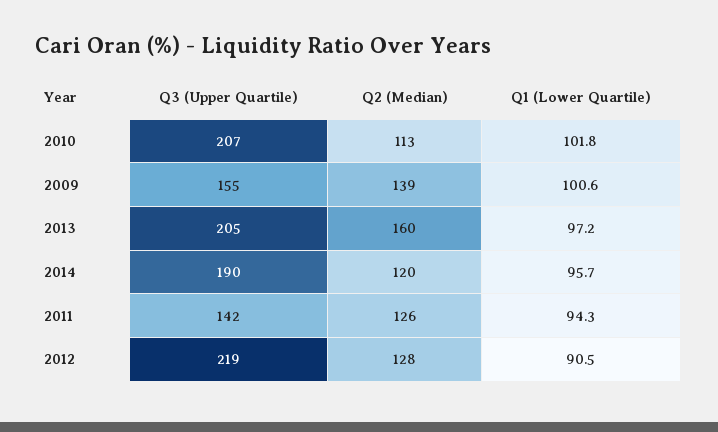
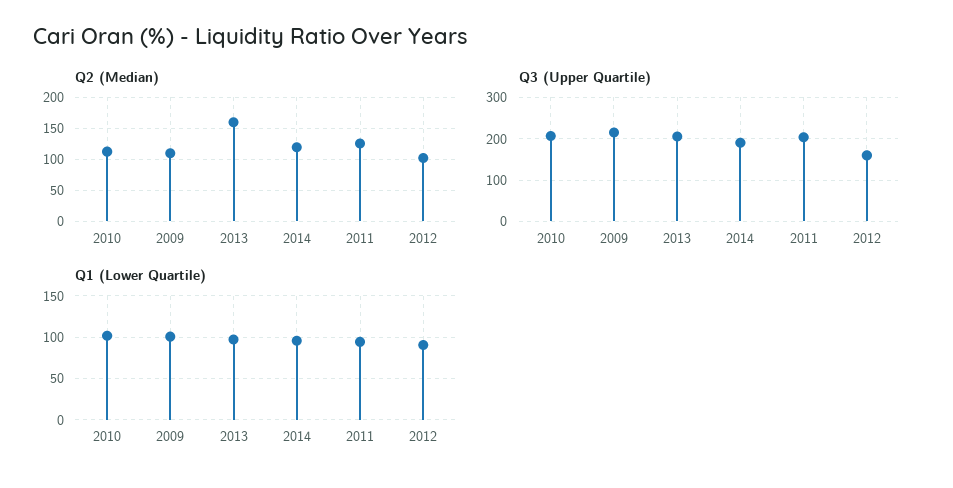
  {
    "Q3 (Upper Quartile)": {
      "2010": 207,
-     "2009": 155,
+     "2009": 220,
      "2013": 205,
      "2014": 190,
-     "2011": 142,
+     "2011": 200,
-     "2012": 219
+     "2012": 160
    },
    "Q2 (Median)": {
      "2010": 113,
-     "2009": 139,
+     "2009": 110,
      "2013": 160,
      "2014": 120,
      "2011": 126,
-     "2012": 128
+     "2012": 100
    },
    "Q1 (Lower Quartile)": {
      "2010": 101.8,
      "2009": 100.6,
      "2013": 97.2,
      "2014": 95.7,
      "2011": 94.3,
      "2012": 90.5
    }
  }

